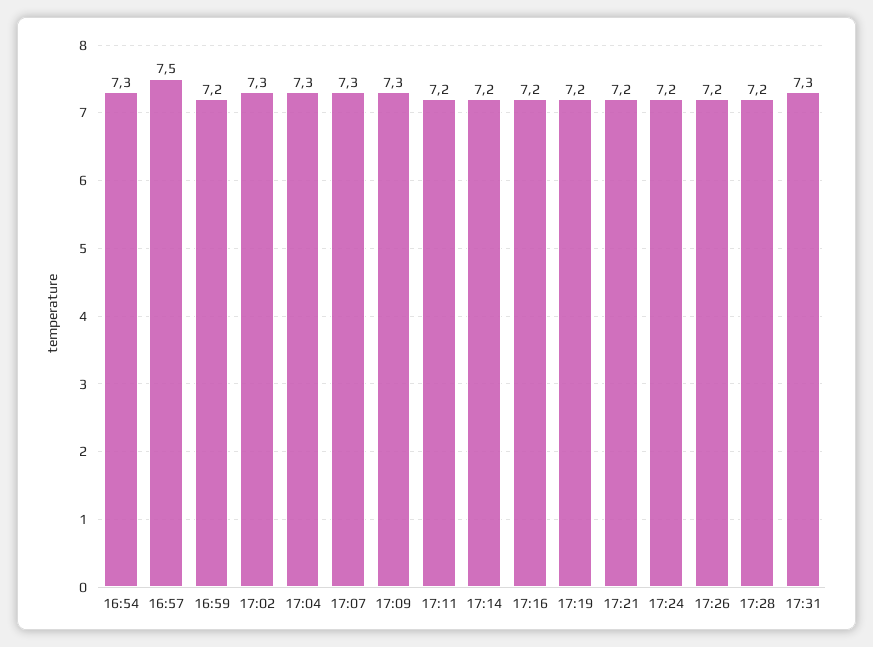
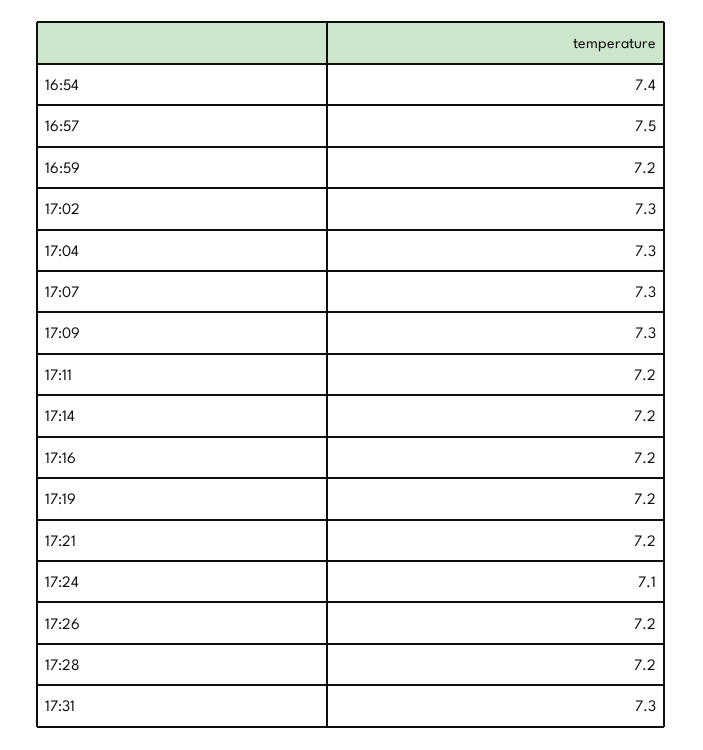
  {
-   "16:54": 7.3,
+   "16:54": 7.4,
    "16:57": 7.5,
    "16:59": 7.2,
    "17:02": 7.3,
    "17:04": 7.3,
    "17:07": 7.3,
    "17:09": 7.3,
    "17:11": 7.2,
    "17:14": 7.2,
    "17:16": 7.2,
    "17:19": 7.2,
    "17:21": 7.2,
-   "17:24": 7.2,
+   "17:24": 7.1,
    "17:26": 7.2,
    "17:28": 7.2,
    "17:31": 7.3
  }

